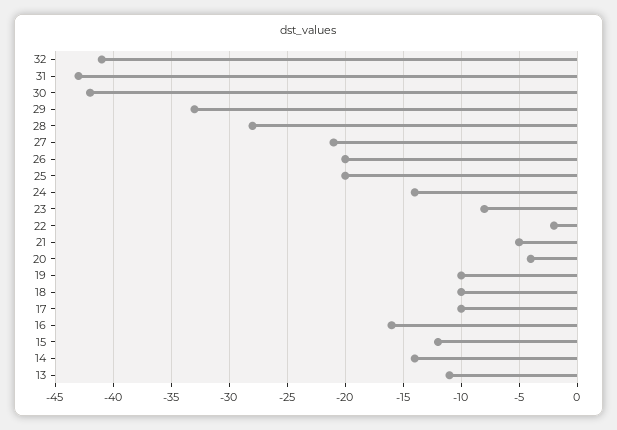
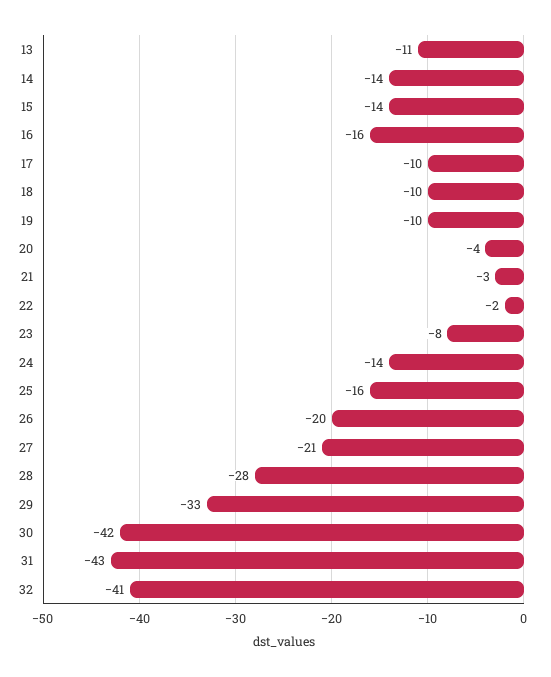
  {
    "32": -41,
    "31": -43,
    "30": -42,
    "29": -33,
    "28": -28,
    "27": -21,
    "26": -20,
-   "25": -20,
+   "25": -16,
    "24": -14,
    "23": -8,
    "22": -2,
-   "21": -5,
+   "21": -3,
    "20": -4,
    "19": -10,
    "18": -10,
    "17": -10,
    "16": -16,
-   "15": -12,
+   "15": -14,
    "14": -14,
    "13": -11
  }

